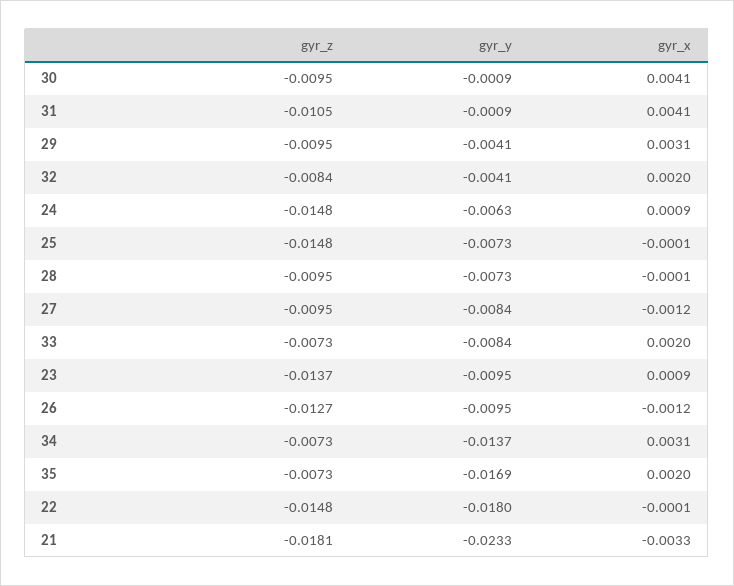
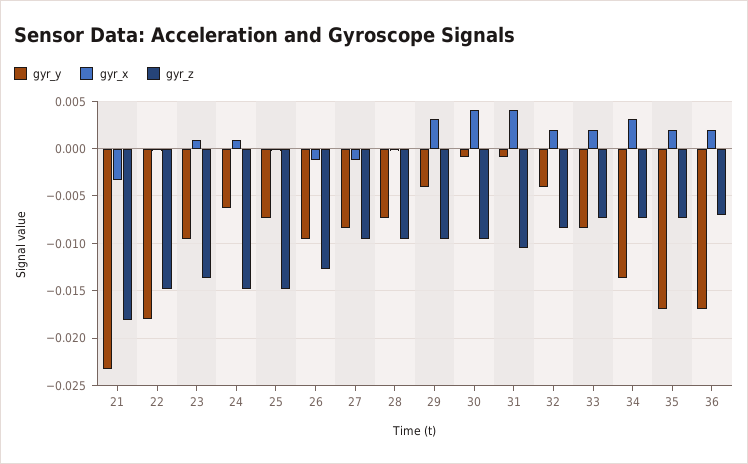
  {
    "gyr_z": {
      "30": -0.0095,
      "31": -0.0105,
      "29": -0.0095,
      "32": -0.0084,
      "24": -0.0148,
      "25": -0.0148,
      "28": -0.0095,
      "27": -0.0095,
      "33": -0.0073,
      "23": -0.0137,
      "26": -0.0127,
      "34": -0.0073,
      "35": -0.0073,
      "22": -0.0148,
-     "21": -0.0181
+     "21": -0.0181,
+     "36": -0.007
    },
    "gyr_y": {
      "30": -0.0009,
      "31": -0.0009,
      "29": -0.0041,
      "32": -0.0041,
      "24": -0.0063,
      "25": -0.0073,
      "28": -0.0073,
      "27": -0.0084,
      "33": -0.0084,
      "23": -0.0095,
      "26": -0.0095,
      "34": -0.0137,
      "35": -0.0169,
      "22": -0.018,
-     "21": -0.0233
+     "21": -0.0233,
+     "36": -0.017
    },
    "gyr_x": {
      "30": 0.0041,
      "31": 0.0041,
      "29": 0.0031,
      "32": 0.002,
      "24": 0.0009,
      "25": -0.0001,
      "28": -0.0001,
      "27": -0.0012,
      "33": 0.002,
      "23": 0.0009,
      "26": -0.0012,
      "34": 0.0031,
      "35": 0.002,
      "22": -0.0001,
-     "21": -0.0033
+     "21": -0.0033,
+     "36": 0.002
    }
  }

